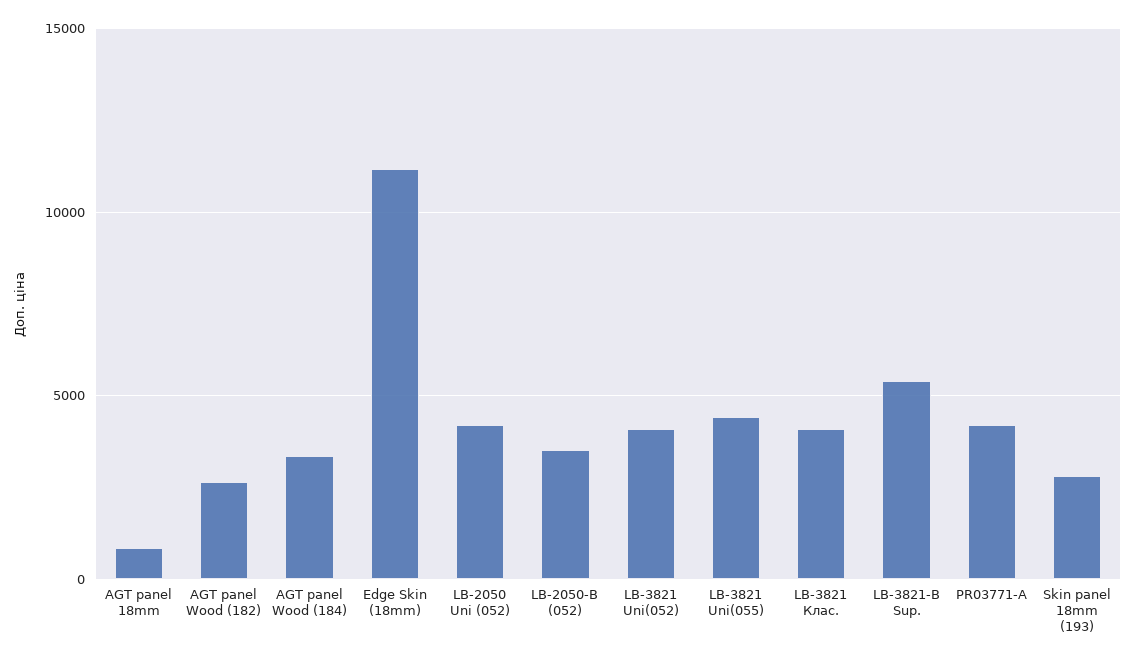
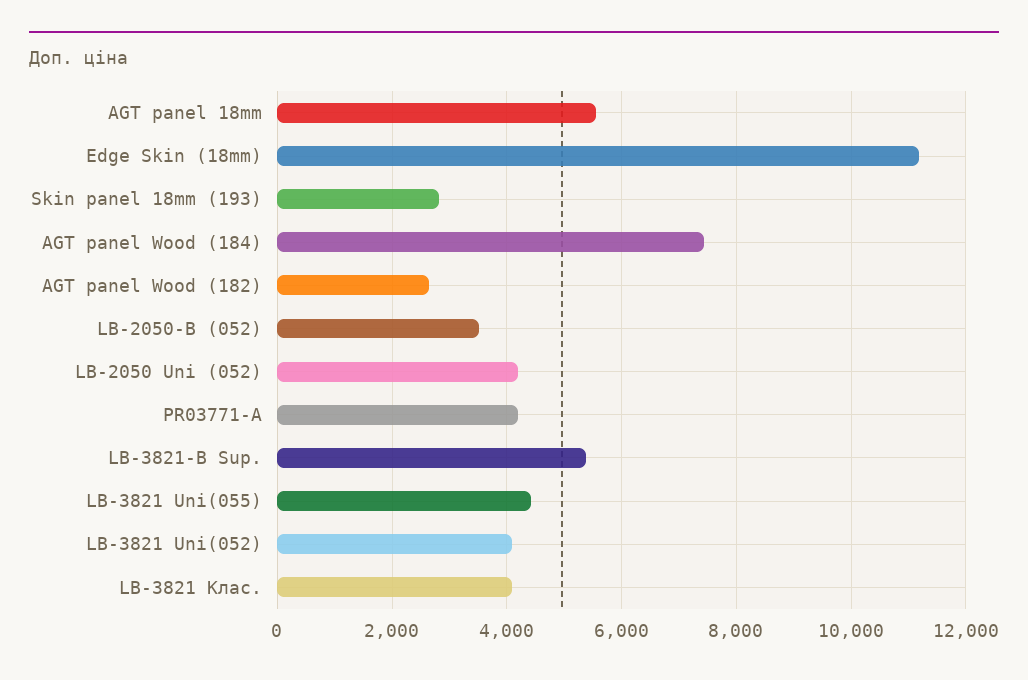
  {
-   "AGT panel 18mm": 1000,
+   "AGT panel 18mm": 5600,
    "AGT panel Wood (182)": 2600,
-   "AGT panel Wood (184)": 3500,
+   "AGT panel Wood (184)": 7400,
    "Edge Skin (18mm)": 11200,
    "LB-2050 Uni (052)": 4200,
    "LB-2050-B (052)": 3600,
    "LB-3821 Uni(052)": 4000,
    "LB-3821 Uni(055)": 4400,
    "LB-3821 Клас.": 4000,
    "LB-3821-B Sup.": 5400,
    "PR03771-A": 4200,
    "Skin panel 18mm (193)": 2800
  }

